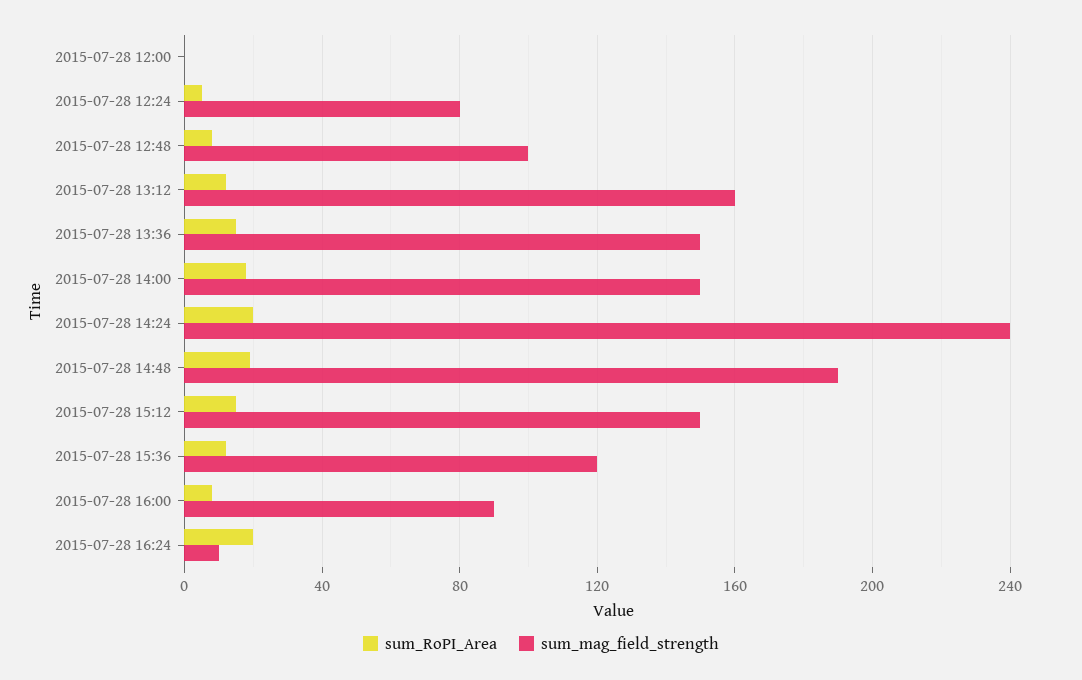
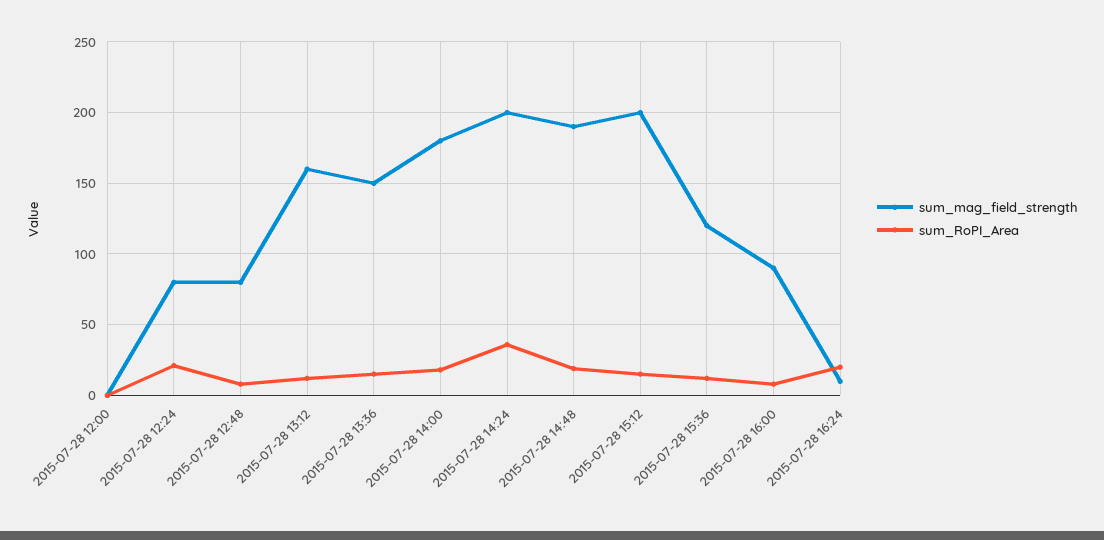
  {
    "sum_RoPI_Area": {
      "2015-07-28 12:00": 0,
-     "2015-07-28 12:24": 5,
+     "2015-07-28 12:24": 20,
      "2015-07-28 12:48": 10,
      "2015-07-28 13:12": 10,
      "2015-07-28 13:36": 15,
      "2015-07-28 14:00": 20,
-     "2015-07-28 14:24": 20,
+     "2015-07-28 14:24": 35,
      "2015-07-28 14:48": 20,
      "2015-07-28 15:12": 15,
      "2015-07-28 15:36": 10,
      "2015-07-28 16:00": 10,
      "2015-07-28 16:24": 20
    },
    "sum_mag_field_strength": {
      "2015-07-28 12:00": 0,
      "2015-07-28 12:24": 80,
-     "2015-07-28 12:48": 100,
+     "2015-07-28 12:48": 80,
      "2015-07-28 13:12": 160,
      "2015-07-28 13:36": 150,
-     "2015-07-28 14:00": 150,
+     "2015-07-28 14:00": 180,
-     "2015-07-28 14:24": 240,
+     "2015-07-28 14:24": 200,
      "2015-07-28 14:48": 190,
-     "2015-07-28 15:12": 150,
+     "2015-07-28 15:12": 200,
      "2015-07-28 15:36": 120,
      "2015-07-28 16:00": 90,
      "2015-07-28 16:24": 10
    }
  }

